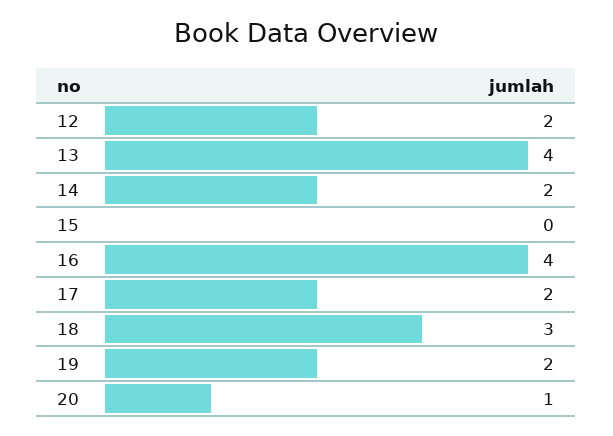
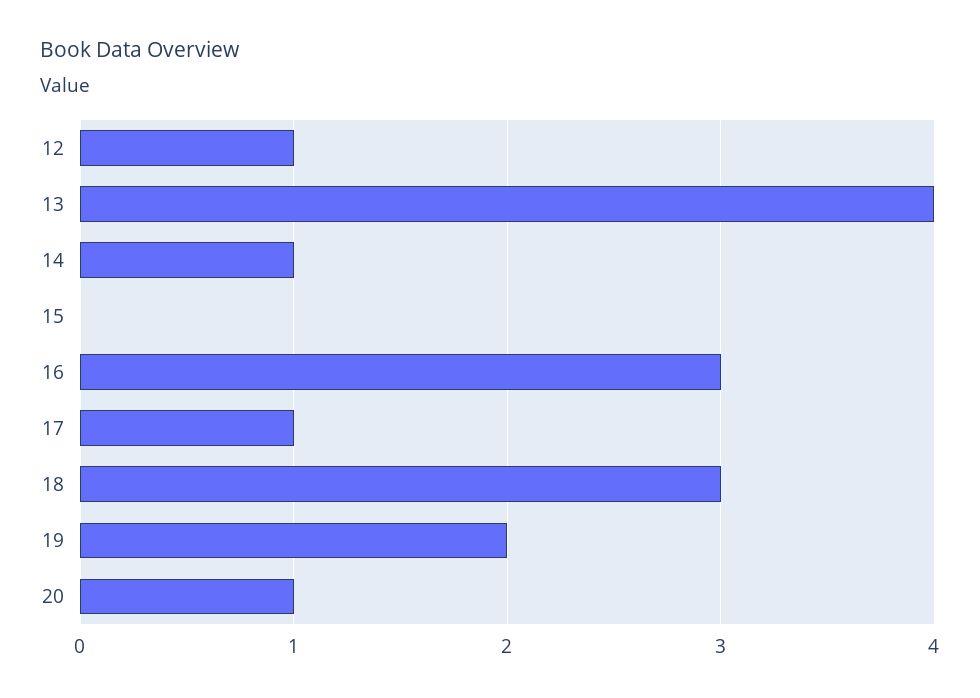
  {
-   "12": 2,
+   "12": 1,
    "13": 4,
-   "14": 2,
+   "14": 1,
    "15": 0,
-   "16": 4,
+   "16": 3,
-   "17": 2,
+   "17": 1,
    "18": 3,
    "19": 2,
    "20": 1
  }

